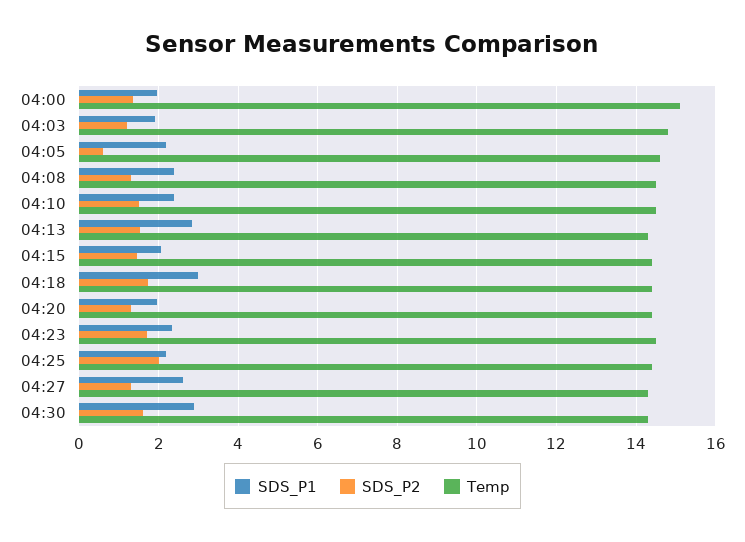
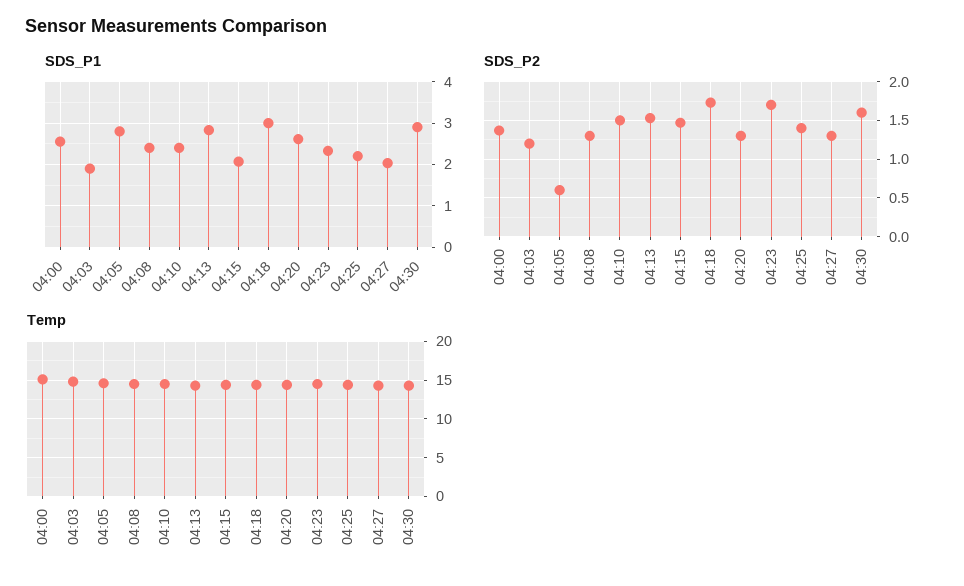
  {
    "SDS_P1": {
-     "04:00": 2,
+     "04:00": 2.6,
      "04:03": 2,
-     "04:05": 2.2,
+     "04:05": 2.8,
      "04:08": 2.4,
      "04:10": 2.4,
      "04:13": 2.8,
      "04:15": 2,
      "04:18": 3,
-     "04:20": 2,
+     "04:20": 2.6,
      "04:23": 2.4,
      "04:25": 2.2,
-     "04:27": 2.6,
+     "04:27": 2,
      "04:30": 3
    },
    "SDS_P2": {
      "04:00": 1.4,
      "04:03": 1.2,
      "04:05": 0.6,
      "04:08": 1.3,
      "04:10": 1.5,
      "04:13": 1.5,
      "04:15": 1.5,
      "04:18": 1.7,
      "04:20": 1.3,
      "04:23": 1.7,
-     "04:25": 2,
+     "04:25": 1.4,
      "04:27": 1.3,
      "04:30": 1.6
    },
    "Temp": {
      "04:00": 15.2,
      "04:03": 14.8,
      "04:05": 14.6,
      "04:08": 14.6,
      "04:10": 14.6,
      "04:13": 14.4,
      "04:15": 14.4,
      "04:18": 14.4,
      "04:20": 14.4,
      "04:23": 14.6,
      "04:25": 14.4,
      "04:27": 14.4,
      "04:30": 14.4
    }
  }

